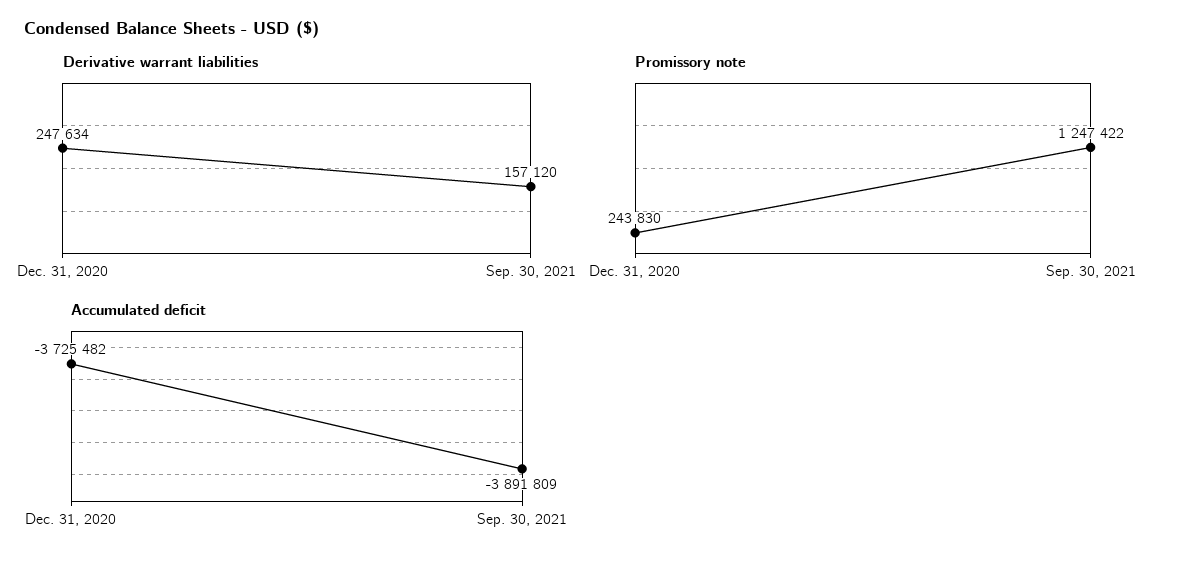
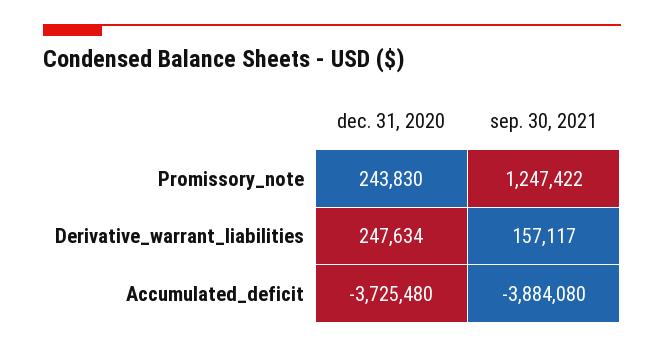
  {
    "Derivative warrant liabilities": {
      "Dec. 31, 2020": 247634,
-     "Sep. 30, 2021": 157120
+     "Sep. 30, 2021": 157117
    },
    "Promissory note": {
      "Dec. 31, 2020": 243830,
      "Sep. 30, 2021": 1247422
    },
    "Accumulated deficit": {
-     "Dec. 31, 2020": -3725482,
+     "Dec. 31, 2020": -3725480,
-     "Sep. 30, 2021": -3891809
+     "Sep. 30, 2021": -3884080
    }
  }

